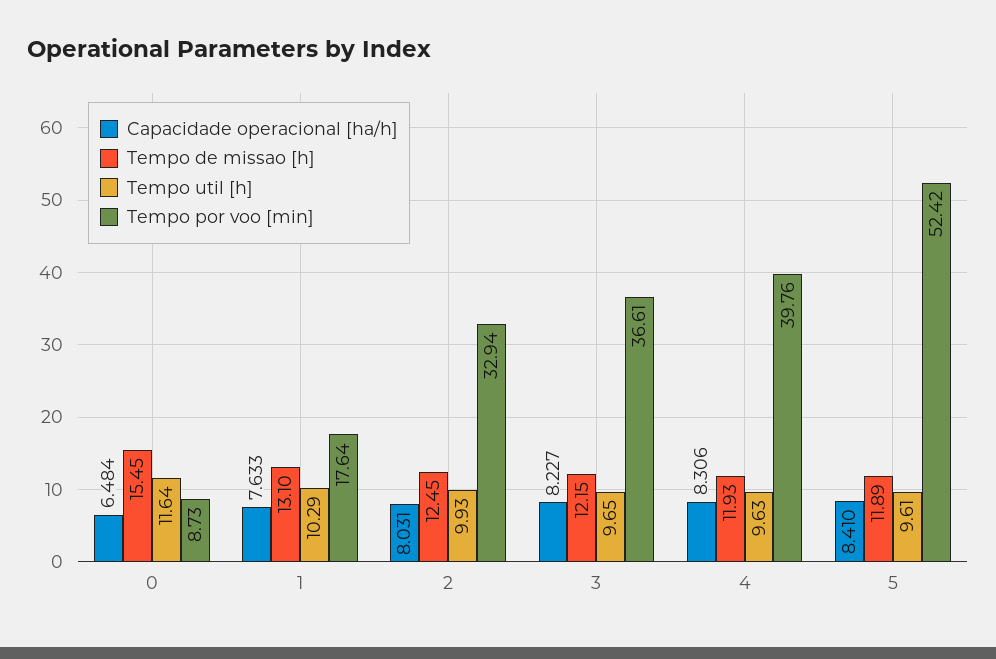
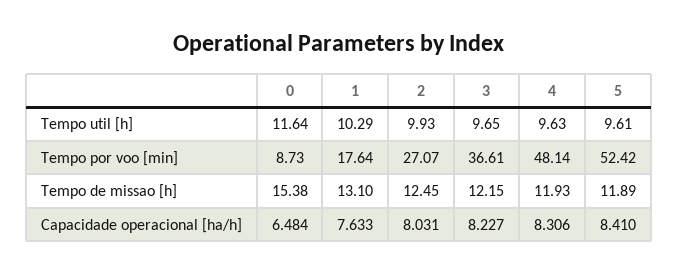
  {
    "Capacidade operacional [ha/h]": {
      "0": 6.484,
      "1": 7.633,
      "2": 8.031,
      "3": 8.227,
      "4": 8.306,
      "5": 8.41
    },
    "Tempo de missao [h]": {
-     "0": 15.45,
+     "0": 15.38,
      "1": 13.1,
      "2": 12.45,
      "3": 12.15,
      "4": 11.93,
      "5": 11.89
    },
    "Tempo util [h]": {
      "0": 11.64,
      "1": 10.29,
      "2": 9.93,
      "3": 9.65,
      "4": 9.63,
      "5": 9.61
    },
    "Tempo por voo [min]": {
      "0": 8.73,
      "1": 17.64,
-     "2": 32.94,
+     "2": 27.07,
      "3": 36.61,
-     "4": 39.76,
+     "4": 48.14,
      "5": 52.42
    }
  }

